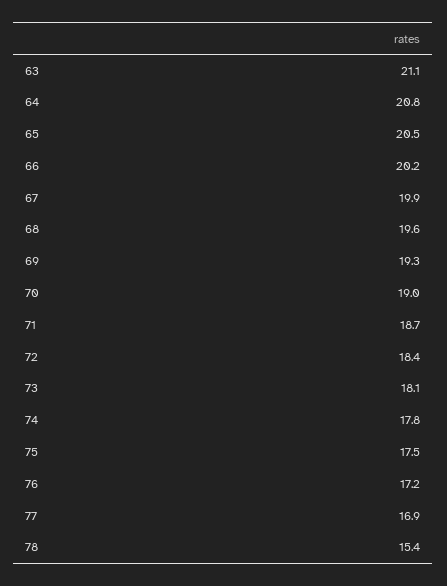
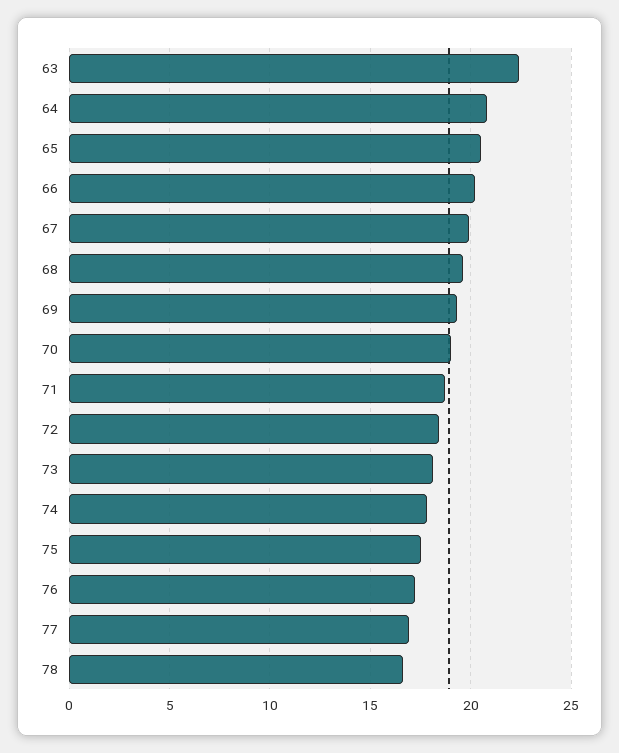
  {
-   "63": 21.1,
+   "63": 22.5,
    "64": 20.8,
    "65": 20.5,
    "66": 20.2,
    "67": 19.9,
    "68": 19.6,
    "69": 19.3,
    "70": 19,
    "71": 18.7,
    "72": 18.4,
    "73": 18.1,
    "74": 17.8,
    "75": 17.5,
    "76": 17.2,
    "77": 16.9,
-   "78": 15.4
+   "78": 16.5
  }

